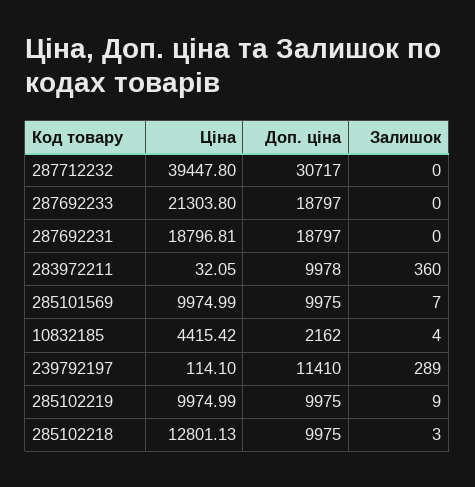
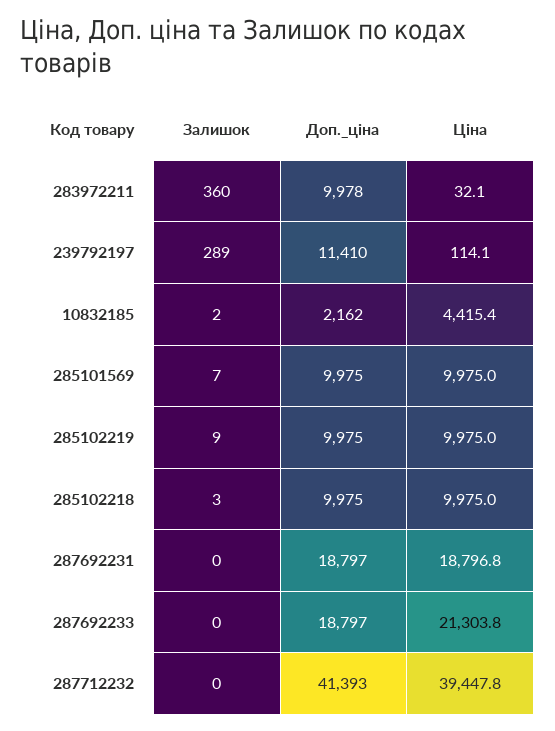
  {
    "Ціна": {
      "287712232": 39447.8,
      "287692233": 21303.8,
      "287692231": 18796.81,
      "283972211": 32.05,
      "285101569": 9974.99,
      "10832185": 4415.42,
      "239792197": 114.1,
      "285102219": 9974.99,
-     "285102218": 12801.13
+     "285102218": 9975
    },
    "Доп. ціна": {
-     "287712232": 30717,
+     "287712232": 41393,
      "287692233": 18797,
      "287692231": 18797,
      "283972211": 9978,
      "285101569": 9975,
      "10832185": 2162,
      "239792197": 11410,
      "285102219": 9975,
      "285102218": 9975
    },
    "Залишок": {
      "287712232": 0,
      "287692233": 0,
      "287692231": 0,
      "283972211": 360,
      "285101569": 7,
-     "10832185": 4,
+     "10832185": 2,
      "239792197": 289,
      "285102219": 9,
      "285102218": 3
    }
  }

